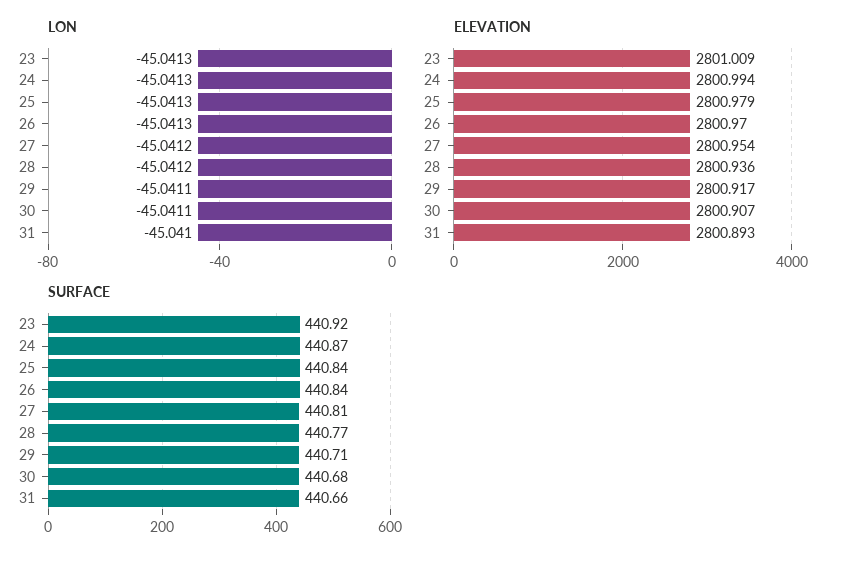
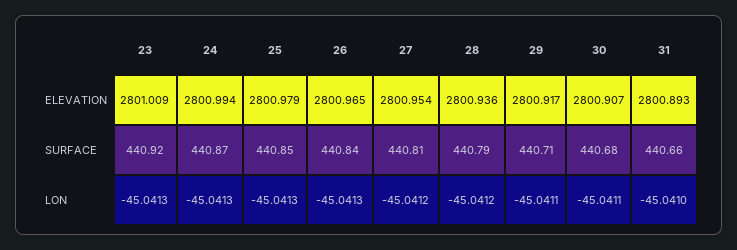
  {
    "LON": {
      "23": -45.0413,
      "24": -45.0413,
      "25": -45.0413,
      "26": -45.0413,
      "27": -45.0412,
      "28": -45.0412,
      "29": -45.0411,
      "30": -45.0411,
      "31": -45.041
    },
    "ELEVATION": {
      "23": 2801.009,
      "24": 2800.994,
      "25": 2800.979,
-     "26": 2800.97,
+     "26": 2800.965,
      "27": 2800.954,
      "28": 2800.936,
      "29": 2800.917,
      "30": 2800.907,
      "31": 2800.893
    },
    "SURFACE": {
      "23": 440.92,
      "24": 440.87,
-     "25": 440.84,
+     "25": 440.85,
      "26": 440.84,
      "27": 440.81,
-     "28": 440.77,
+     "28": 440.79,
      "29": 440.71,
      "30": 440.68,
      "31": 440.66
    }
  }

